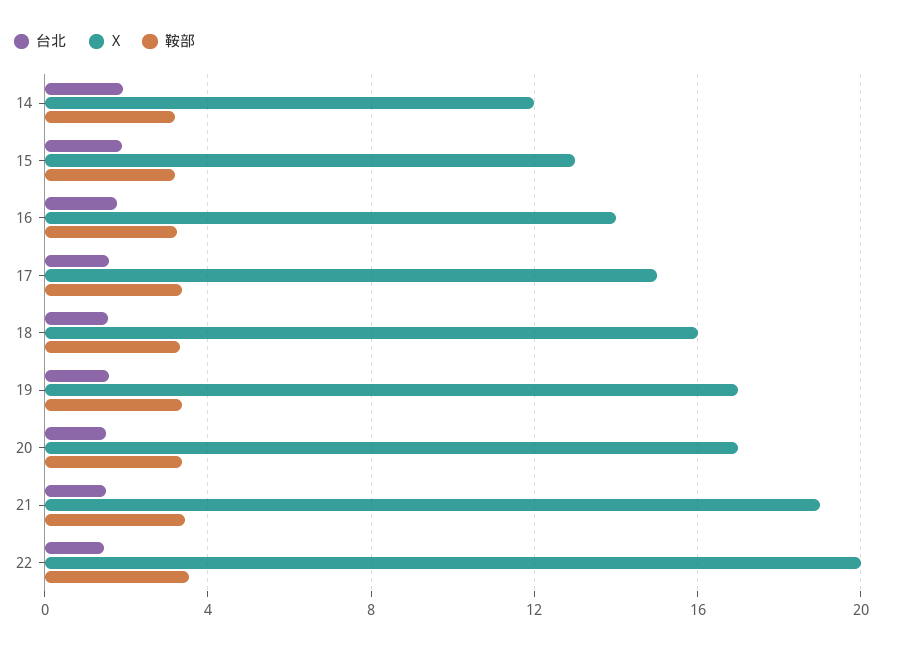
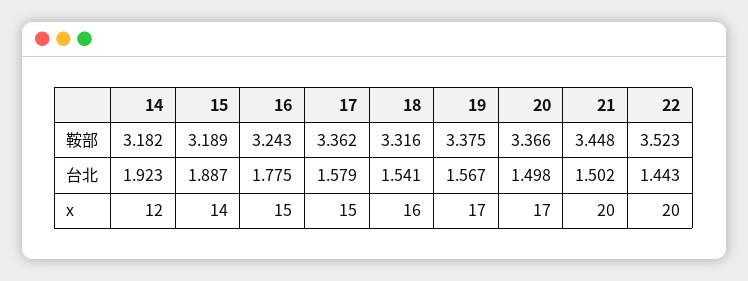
  {
    "台北": {
      "14": 1.923,
      "15": 1.887,
      "16": 1.775,
      "17": 1.579,
      "18": 1.541,
      "19": 1.567,
      "20": 1.498,
      "21": 1.502,
      "22": 1.443
    },
    "X": {
      "14": 12,
-     "15": 13,
+     "15": 14,
-     "16": 14,
+     "16": 15,
      "17": 15,
      "18": 16,
      "19": 17,
      "20": 17,
-     "21": 19,
+     "21": 20,
      "22": 20
    },
    "鞍部": {
      "14": 3.182,
      "15": 3.189,
      "16": 3.243,
      "17": 3.362,
      "18": 3.316,
      "19": 3.375,
      "20": 3.366,
      "21": 3.448,
      "22": 3.523
    }
  }

